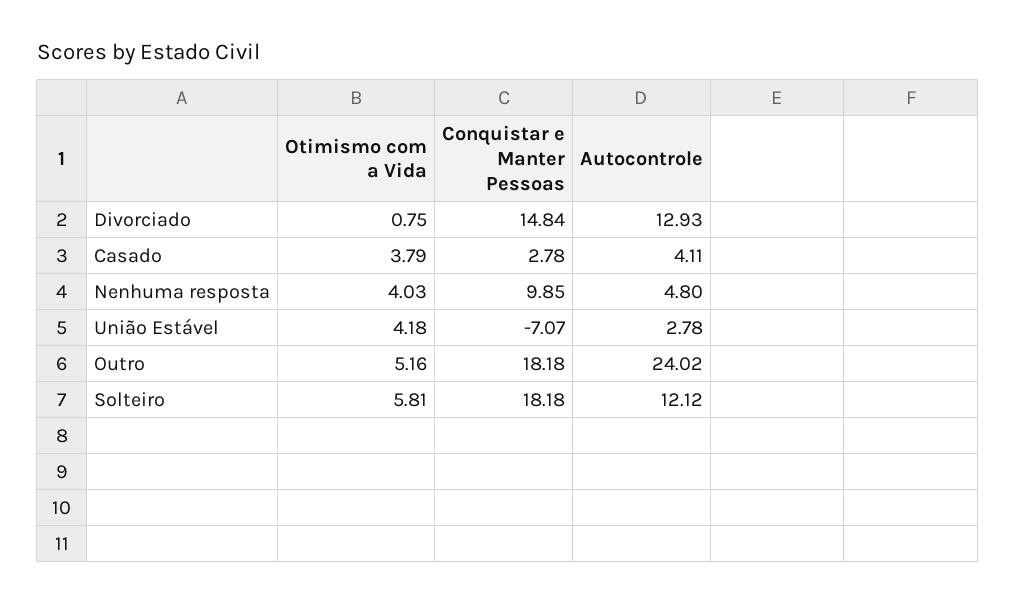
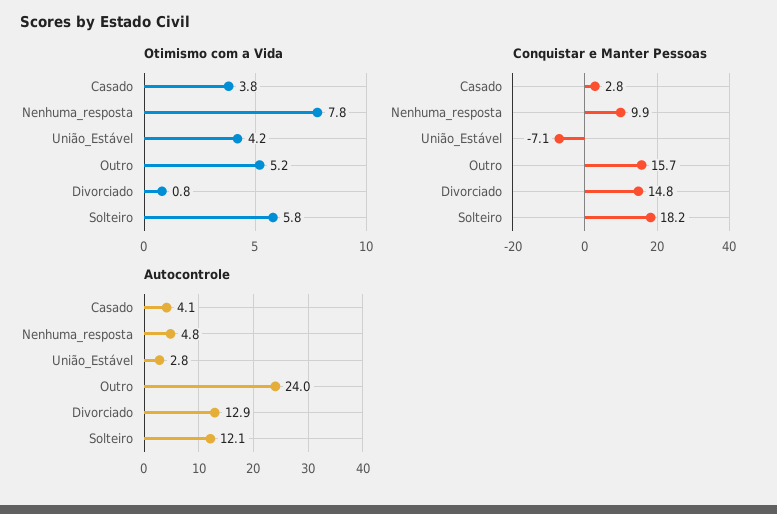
  {
    "Otimismo com a Vida": {
      "Divorciado": 0.75,
      "Casado": 3.79,
-     "Nenhuma resposta": 4.03,
+     "Nenhuma resposta": 7.8,
      "União Estável": 4.18,
      "Outro": 5.16,
      "Solteiro": 5.81
    },
    "Conquistar e Manter Pessoas": {
      "Divorciado": 14.84,
      "Casado": 2.78,
      "Nenhuma resposta": 9.85,
      "União Estável": -7.07,
-     "Outro": 18.18,
+     "Outro": 15.7,
      "Solteiro": 18.18
    },
    "Autocontrole": {
      "Divorciado": 12.93,
      "Casado": 4.11,
      "Nenhuma resposta": 4.8,
      "União Estável": 2.78,
      "Outro": 24.02,
      "Solteiro": 12.12
    }
  }

